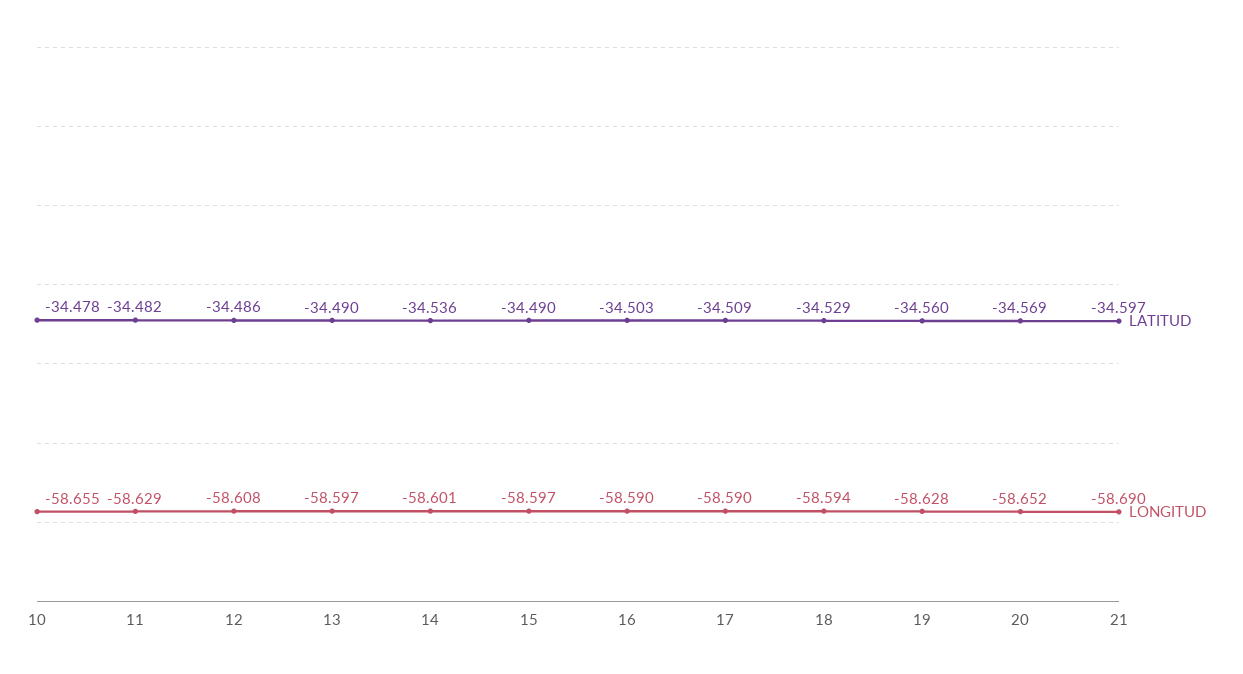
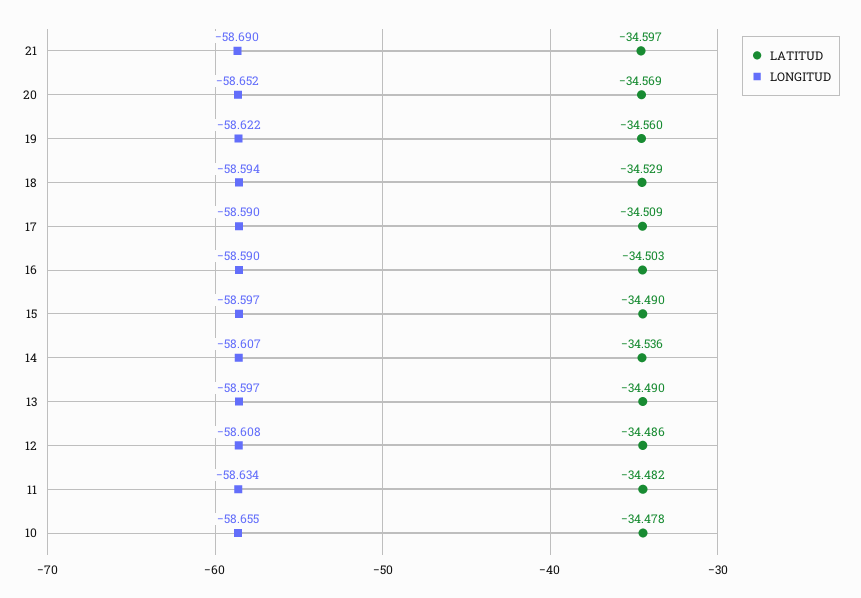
  {
    "LATITUD": {
      "10": -34.478,
      "11": -34.482,
      "12": -34.486,
      "13": -34.49,
      "14": -34.536,
      "15": -34.49,
      "16": -34.503,
      "17": -34.509,
      "18": -34.529,
      "19": -34.56,
      "20": -34.569,
      "21": -34.597
    },
    "LONGITUD": {
      "10": -58.655,
-     "11": -58.629,
+     "11": -58.634,
      "12": -58.608,
      "13": -58.597,
-     "14": -58.601,
+     "14": -58.607,
      "15": -58.597,
      "16": -58.59,
      "17": -58.59,
      "18": -58.594,
-     "19": -58.628,
+     "19": -58.622,
      "20": -58.652,
      "21": -58.69
    }
  }

